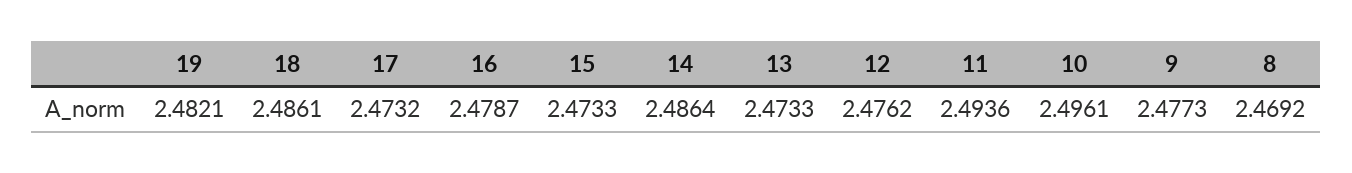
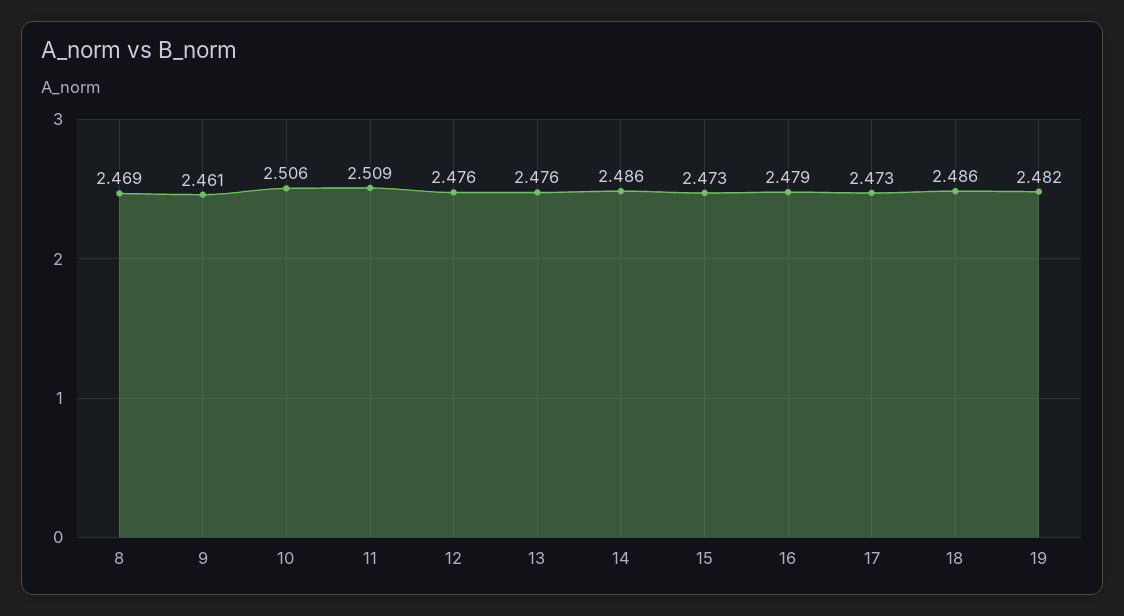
  {
    "19": 2.4821,
    "18": 2.4861,
    "17": 2.4732,
    "16": 2.4787,
    "15": 2.4733,
    "14": 2.4864,
-   "13": 2.4733,
+   "13": 2.476,
    "12": 2.4762,
-   "11": 2.4936,
+   "11": 2.509,
-   "10": 2.4961,
+   "10": 2.506,
-   "9": 2.4773,
+   "9": 2.461,
    "8": 2.4692
  }

